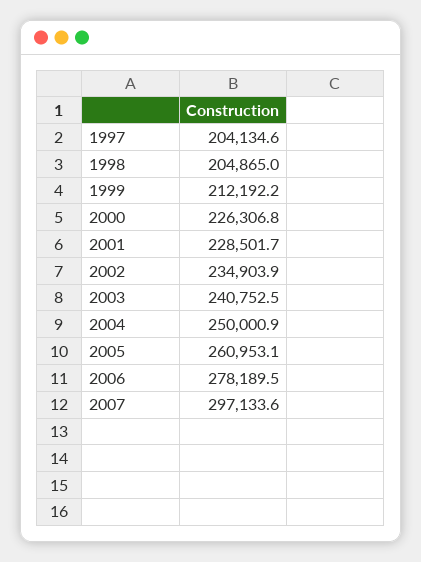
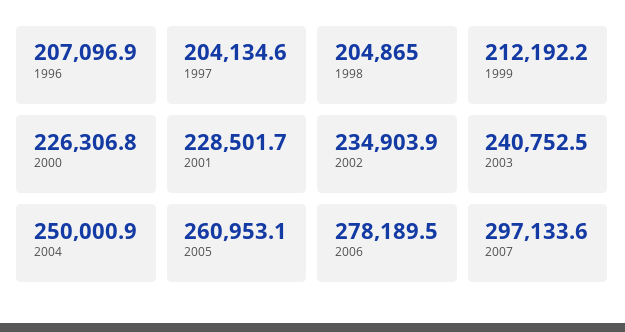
  {
    "1997": 204134.6,
    "1998": 204865,
    "1999": 212192.2,
    "2000": 226306.8,
    "2001": 228501.7,
    "2002": 234903.9,
    "2003": 240752.5,
    "2004": 250000.9,
    "2005": 260953.1,
    "2006": 278189.5,
-   "2007": 297133.6
+   "2007": 297133.6,
+   "1996": 207096.9
  }

